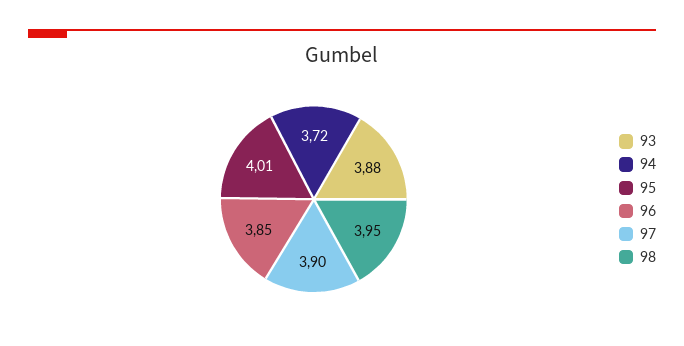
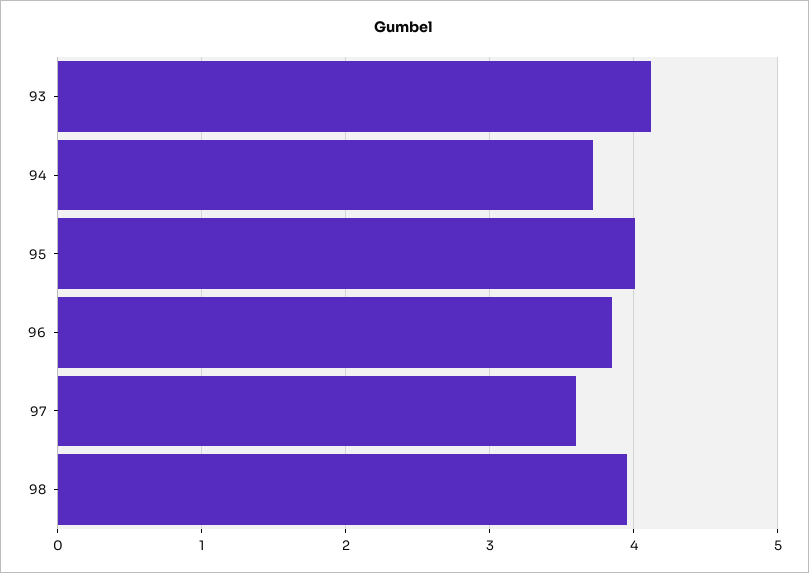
  {
-   "93": 3.88,
+   "93": 4.1,
    "94": 3.72,
    "95": 4.01,
    "96": 3.85,
-   "97": 3.9,
+   "97": 3.6,
    "98": 3.95
  }

